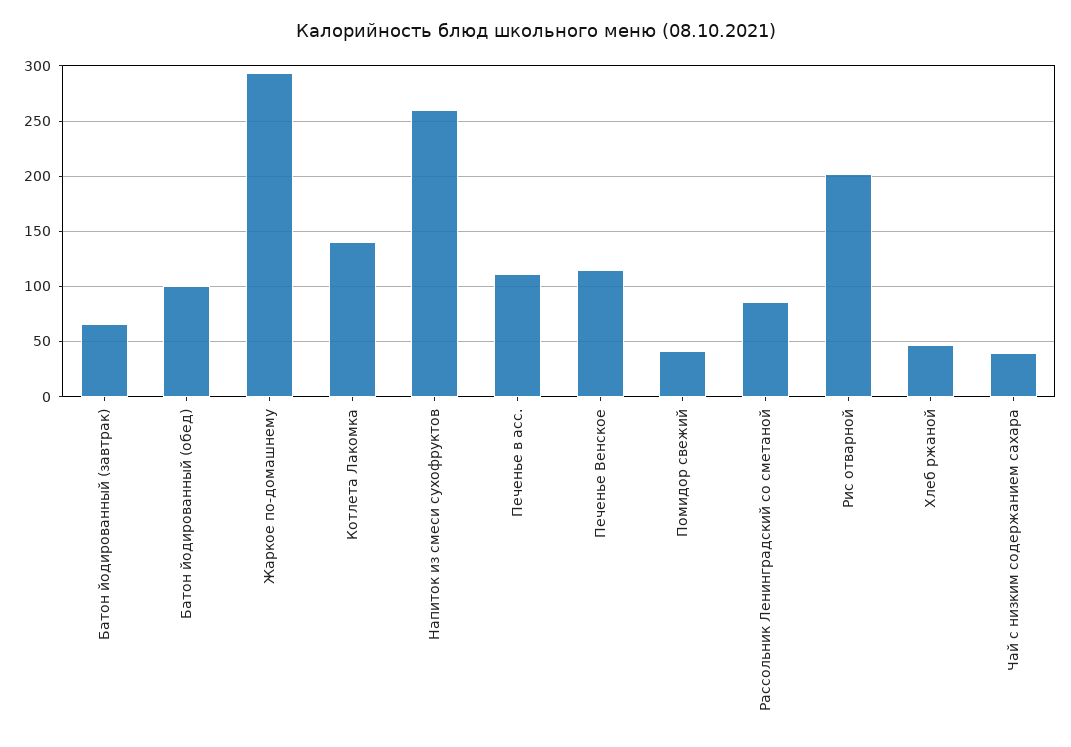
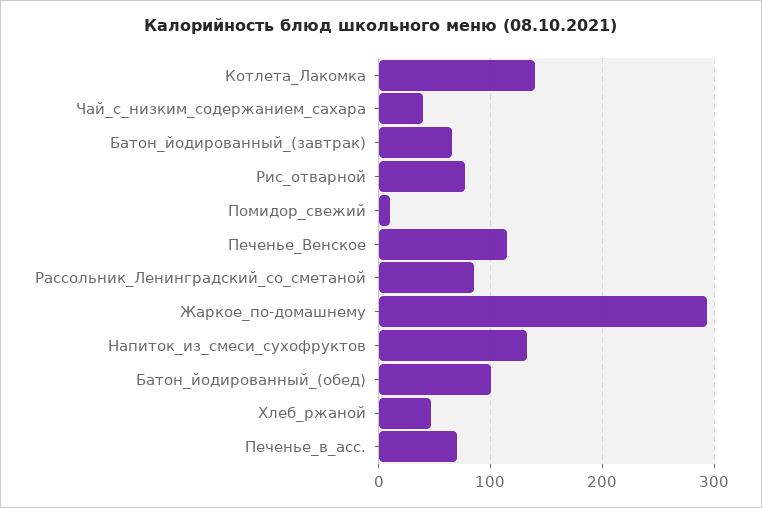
  {
    "Батон йодированный (завтрак)": 70,
    "Батон йодированный (обед)": 100,
    "Жаркое по-домашнему": 290,
    "Котлета Лакомка": 140,
-   "Напиток из смеси сухофруктов": 260,
+   "Напиток из смеси сухофруктов": 130,
-   "Печенье в асс.": 110,
+   "Печенье в асс.": 70,
    "Печенье Венское": 120,
-   "Помидор свежий": 40,
+   "Помидор свежий": 10,
    "Рассольник Ленинградский со сметаной": 90,
-   "Рис отварной": 200,
+   "Рис отварной": 80,
    "Хлеб ржаной": 50,
    "Чай с низким содержанием сахара": 40
  }

